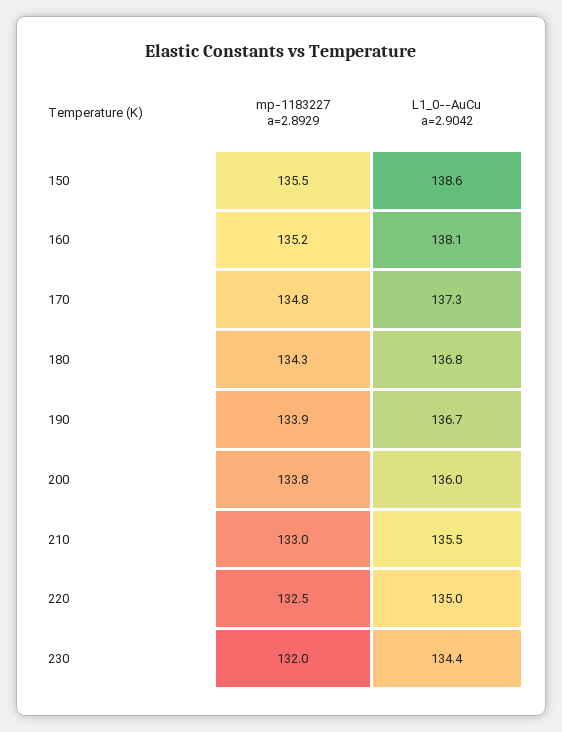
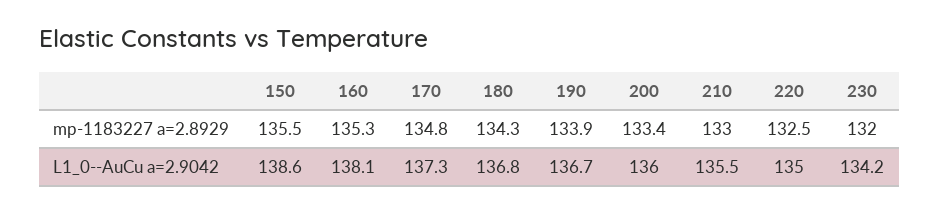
  {
    "mp-1183227 a=2.8929": {
      "150": 135.5,
-     "160": 135.2,
+     "160": 135.3,
      "170": 134.8,
      "180": 134.3,
      "190": 133.9,
-     "200": 133.8,
+     "200": 133.4,
      "210": 133,
      "220": 132.5,
      "230": 132
    },
    "L1_0--AuCu a=2.9042": {
      "150": 138.6,
      "160": 138.1,
      "170": 137.3,
      "180": 136.8,
      "190": 136.7,
      "200": 136,
      "210": 135.5,
      "220": 135,
-     "230": 134.4
+     "230": 134.2
    }
  }

